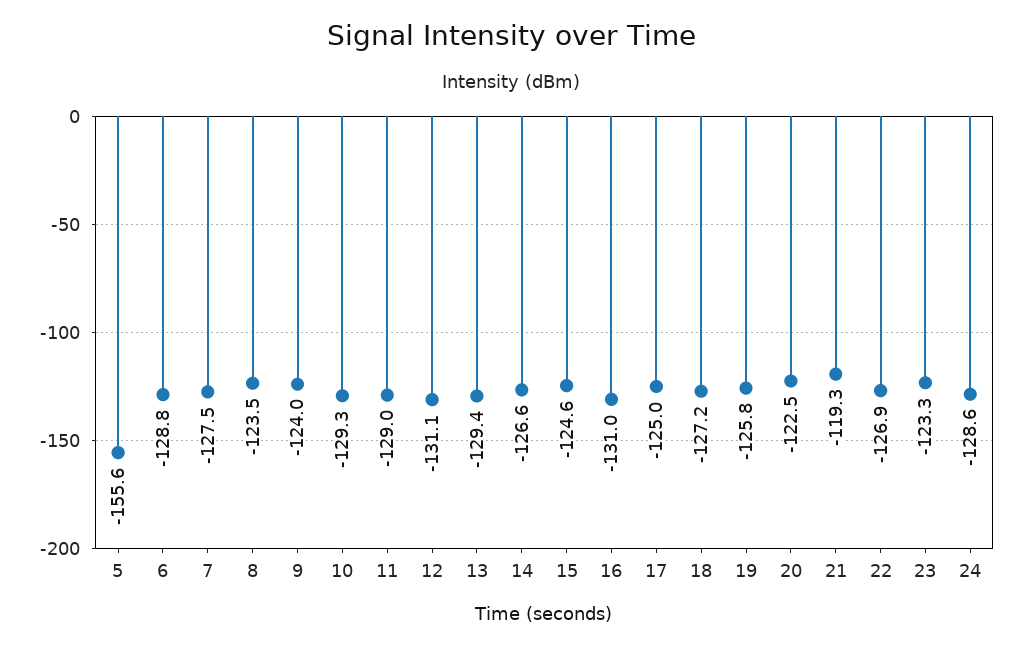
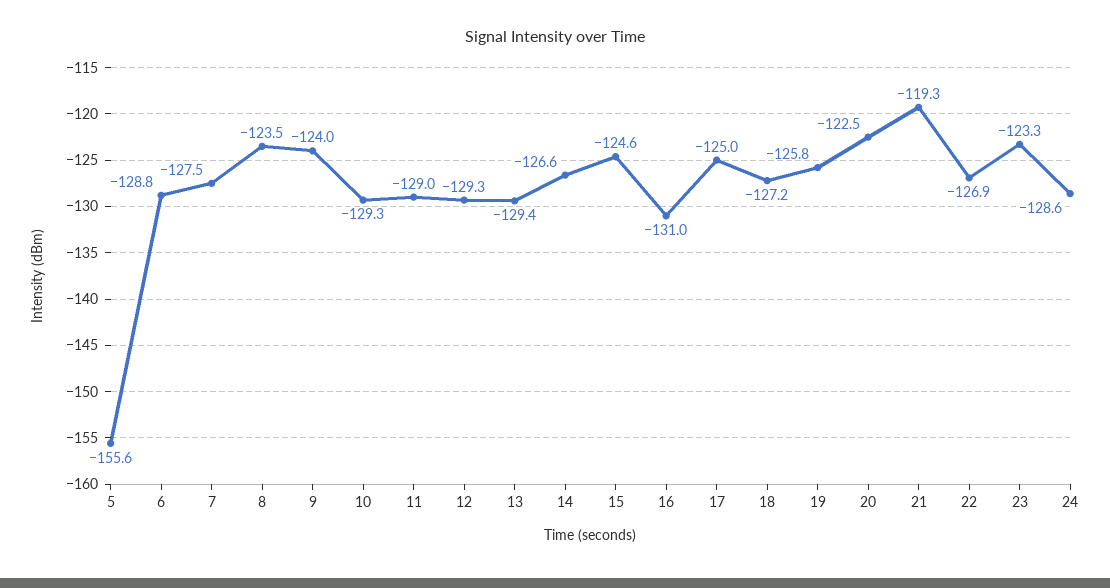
  {
    "5": -155.6,
    "6": -128.8,
    "7": -127.5,
    "8": -123.5,
    "9": -124,
    "10": -129.3,
    "11": -129,
-   "12": -131.1,
+   "12": -129.3,
    "13": -129.4,
    "14": -126.6,
    "15": -124.6,
    "16": -131,
    "17": -125,
    "18": -127.2,
    "19": -125.8,
    "20": -122.5,
    "21": -119.3,
    "22": -126.9,
    "23": -123.3,
    "24": -128.6
  }

